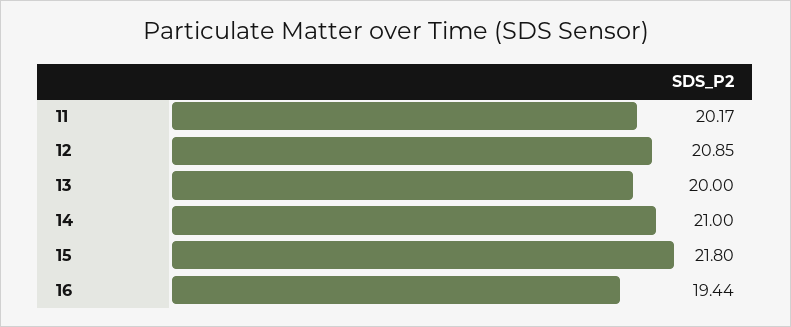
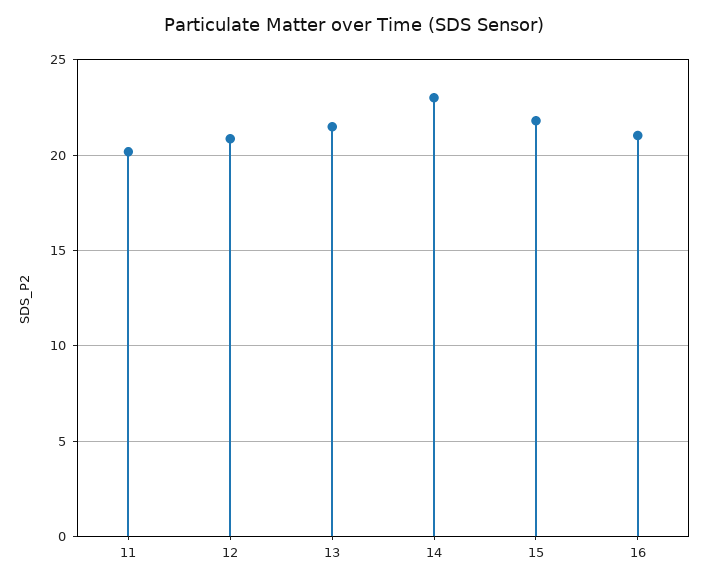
  {
    "11": 20.17,
    "12": 20.85,
-   "13": 20,
+   "13": 21.5,
-   "14": 21,
+   "14": 23,
    "15": 21.8,
-   "16": 19.44
+   "16": 21
  }

